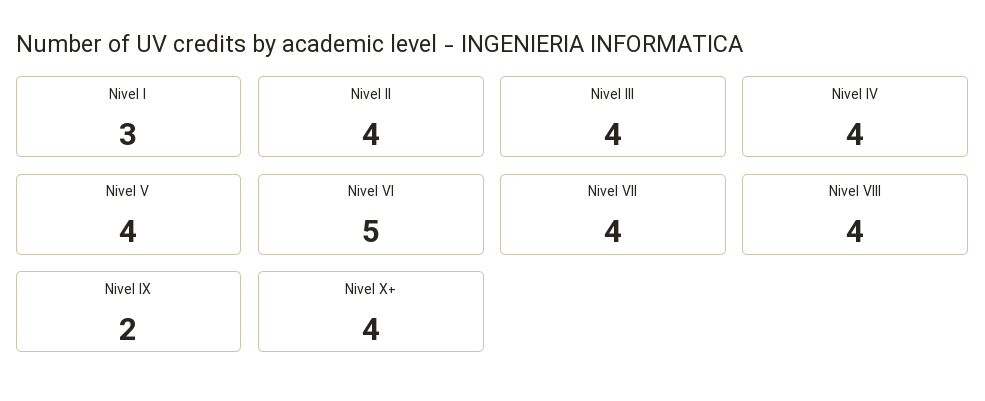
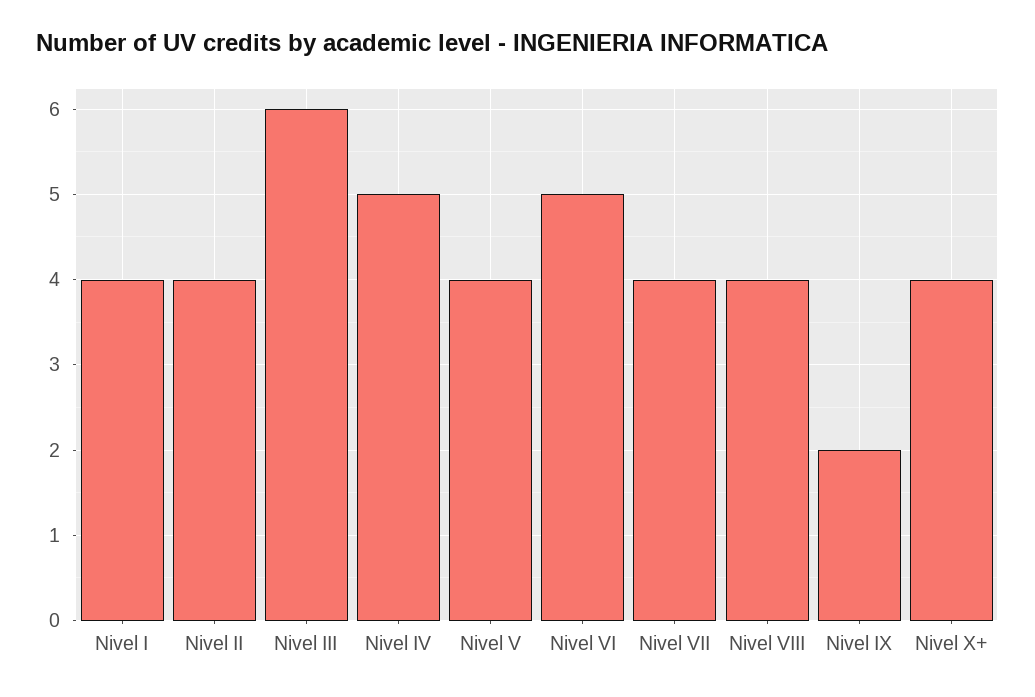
  {
-   "Nivel I": 3,
+   "Nivel I": 4,
    "Nivel II": 4,
-   "Nivel III": 4,
+   "Nivel III": 6,
-   "Nivel IV": 4,
+   "Nivel IV": 5,
    "Nivel V": 4,
    "Nivel VI": 5,
    "Nivel VII": 4,
    "Nivel VIII": 4,
    "Nivel IX": 2,
    "Nivel X+": 4
  }

